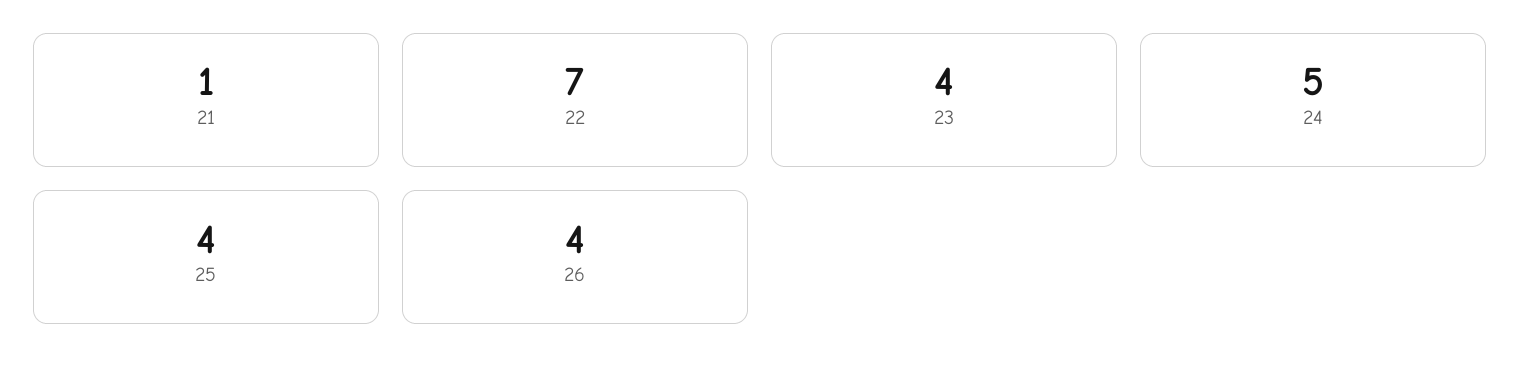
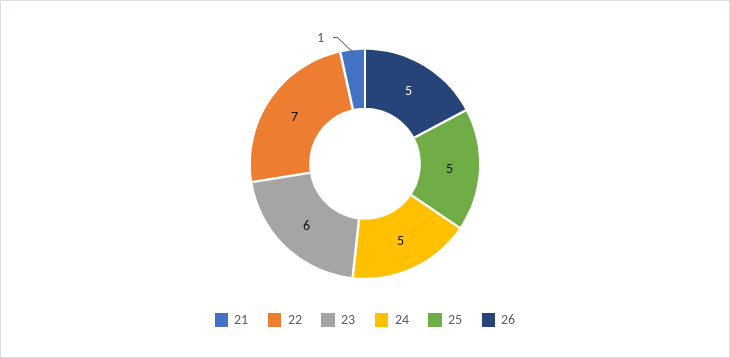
  {
    "21": 1,
    "22": 7,
-   "23": 4,
+   "23": 6,
    "24": 5,
-   "25": 4,
+   "25": 5,
-   "26": 4
+   "26": 5
  }

